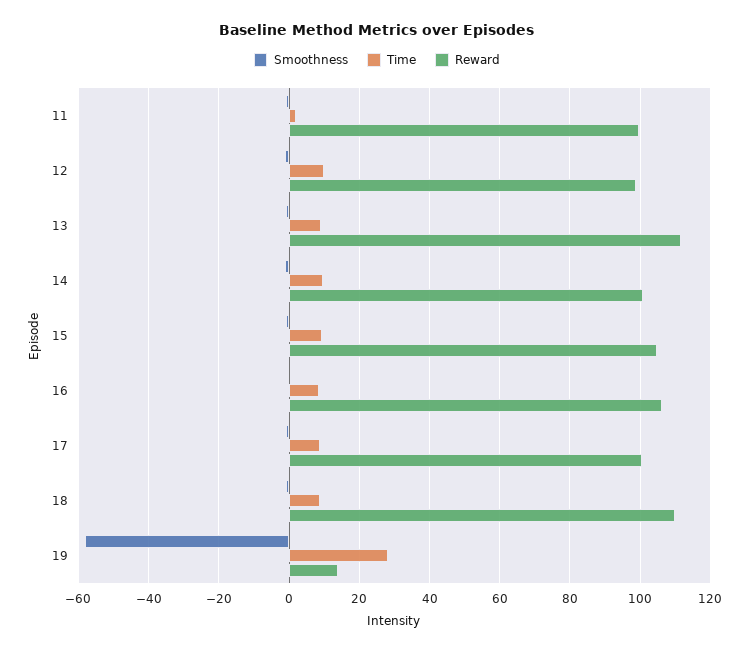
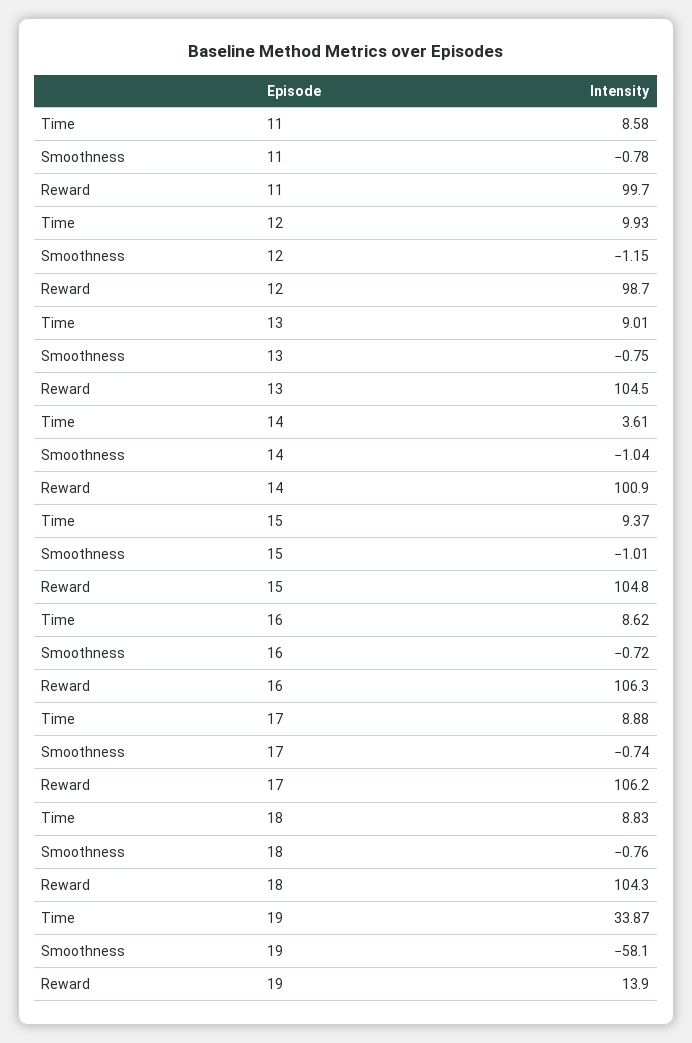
  {
    "Smoothness": {
      "11": -0.78,
      "12": -1.15,
      "13": -0.75,
      "14": -1.04,
      "15": -1.01,
      "16": -0.72,
      "17": -0.74,
      "18": -0.76,
      "19": -58.1
    },
    "Time": {
-     "11": 2,
+     "11": 8.58,
      "12": 9.93,
      "13": 9.01,
-     "14": 10,
+     "14": 3.61,
      "15": 9.37,
      "16": 8.62,
      "17": 8.88,
      "18": 8.83,
-     "19": 28
+     "19": 33.87
    },
    "Reward": {
      "11": 99.7,
      "12": 98.7,
-     "13": 112,
+     "13": 104.5,
      "14": 100.9,
      "15": 104.8,
      "16": 106.3,
-     "17": 100,
+     "17": 106.2,
-     "18": 110,
+     "18": 104.3,
      "19": 13.9
    }
  }

